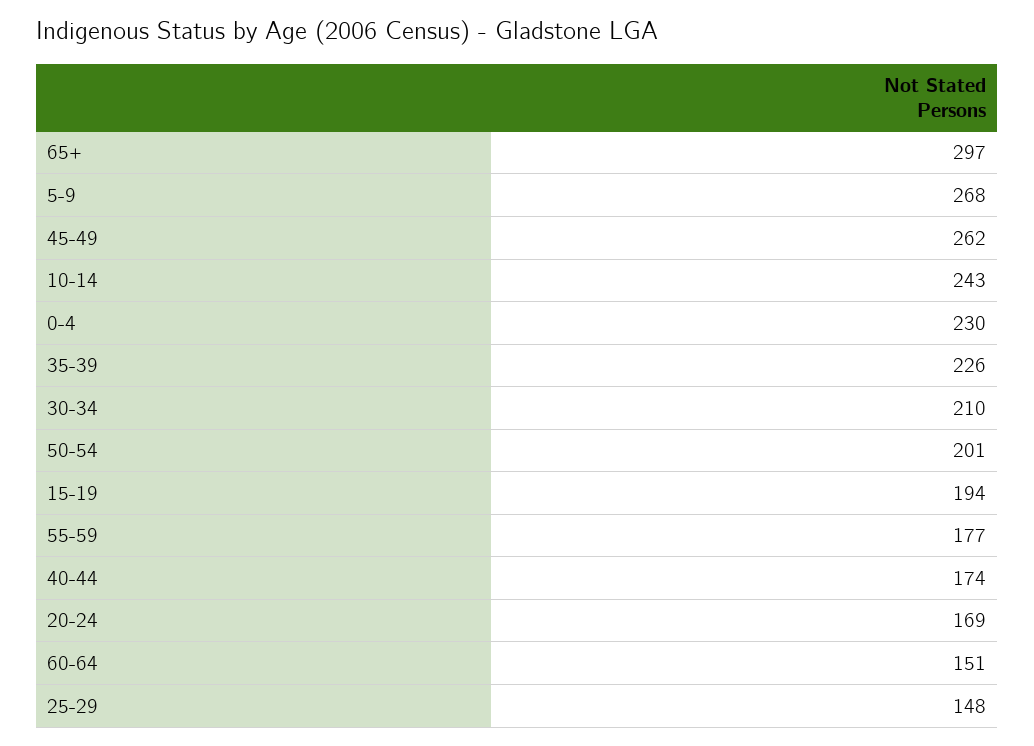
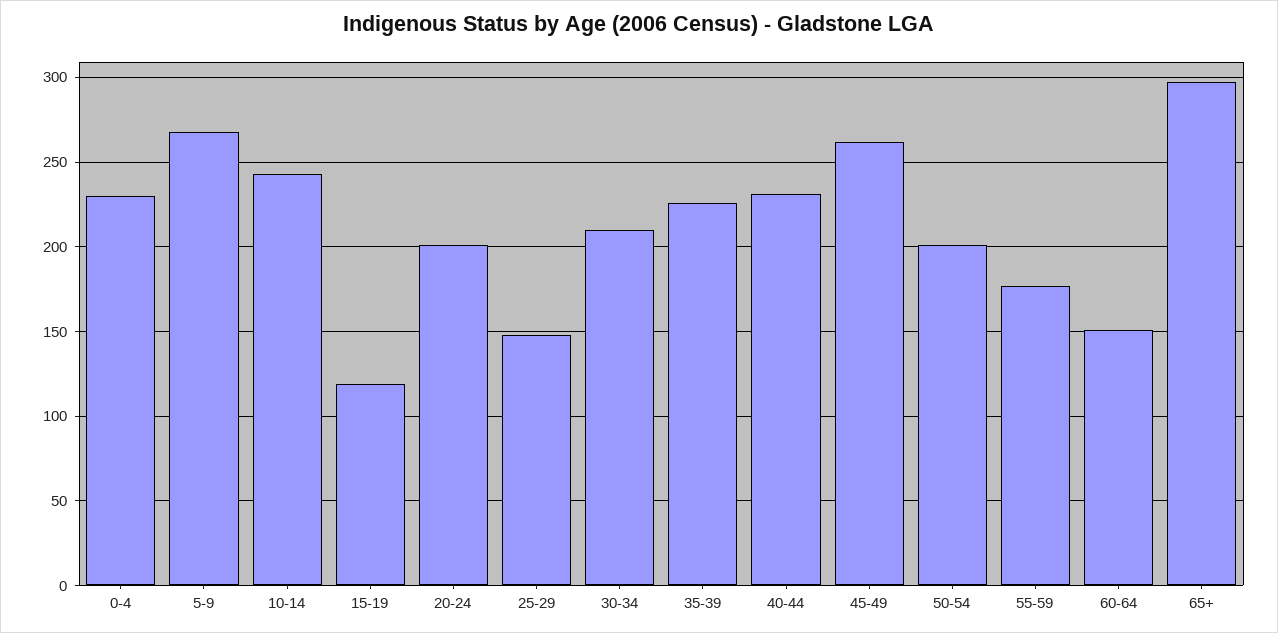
  {
    "65+": 297,
    "5-9": 268,
    "45-49": 262,
    "10-14": 243,
    "0-4": 230,
    "35-39": 226,
    "30-34": 210,
    "50-54": 201,
-   "15-19": 194,
+   "15-19": 120,
    "55-59": 177,
-   "40-44": 174,
+   "40-44": 230,
-   "20-24": 169,
+   "20-24": 200,
    "60-64": 151,
    "25-29": 148
  }

